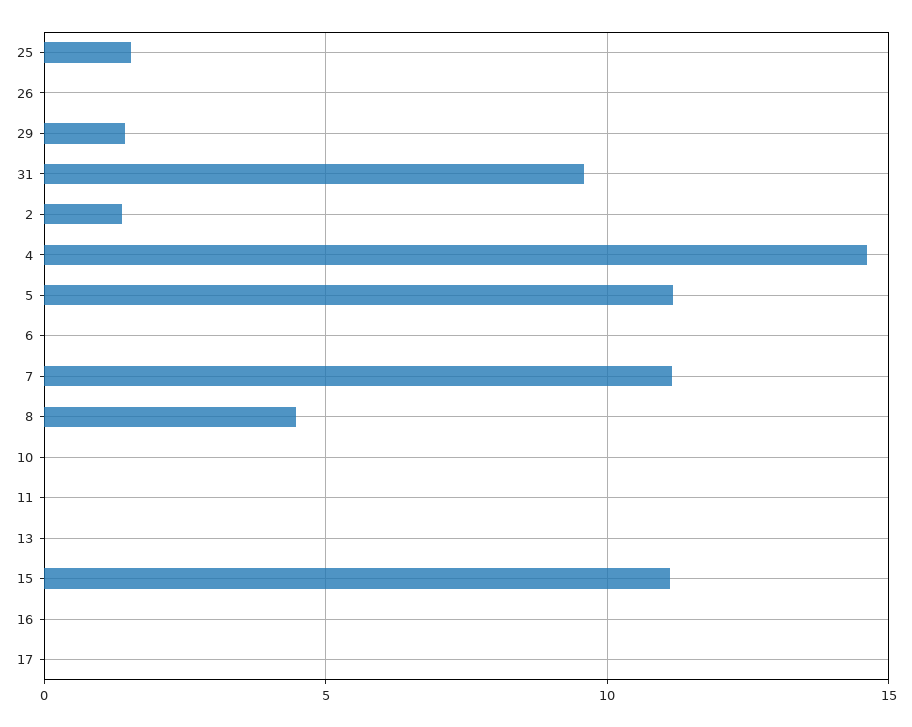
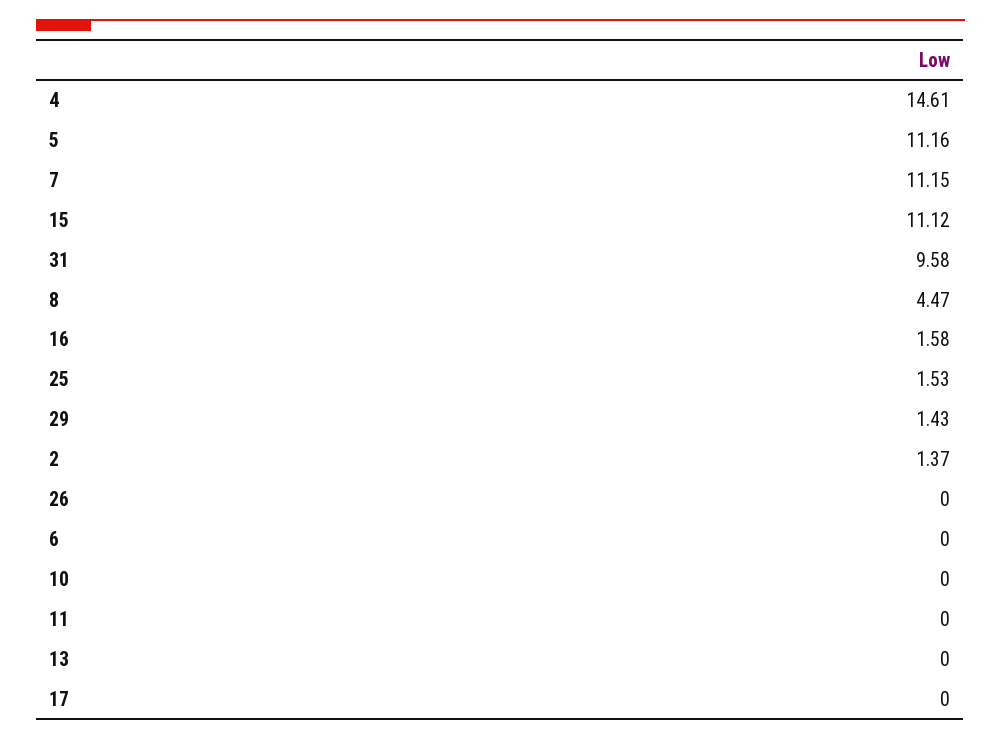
  {
    "25": 1.53,
    "26": 0,
    "29": 1.43,
    "31": 9.58,
    "2": 1.37,
    "4": 14.61,
    "5": 11.16,
    "6": 0,
    "7": 11.15,
    "8": 4.47,
    "10": 0,
    "11": 0,
    "13": 0,
    "15": 11.12,
-   "16": 0,
+   "16": 1.58,
    "17": 0
  }

